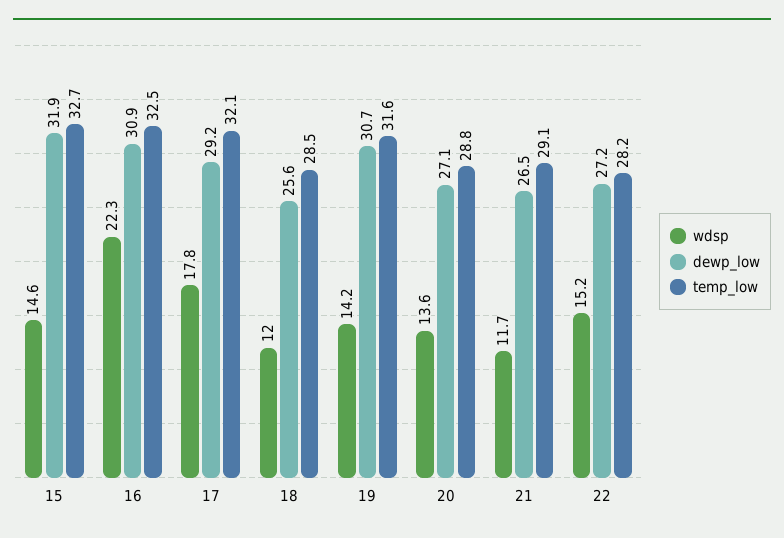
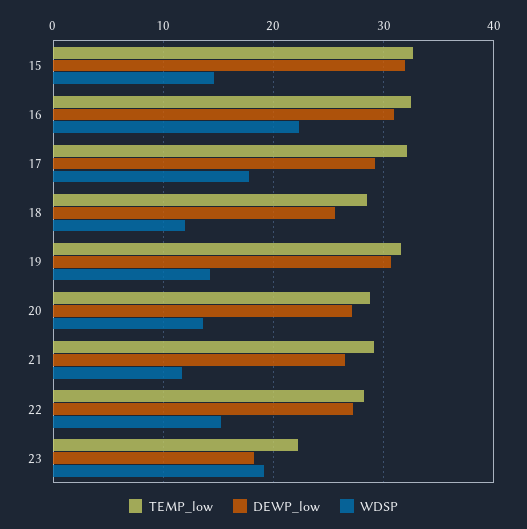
  {
    "wdsp": {
      "15": 14.6,
      "16": 22.3,
      "17": 17.8,
      "18": 12,
      "19": 14.2,
      "20": 13.6,
      "21": 11.7,
-     "22": 15.2
+     "22": 15.2,
+     "23": 19
    },
    "dewp_low": {
      "15": 31.9,
      "16": 30.9,
      "17": 29.2,
      "18": 25.6,
      "19": 30.7,
      "20": 27.1,
      "21": 26.5,
-     "22": 27.2
+     "22": 27.2,
+     "23": 18
    },
    "temp_low": {
      "15": 32.7,
      "16": 32.5,
      "17": 32.1,
      "18": 28.5,
      "19": 31.6,
      "20": 28.8,
      "21": 29.1,
-     "22": 28.2
+     "22": 28.2,
+     "23": 22
    }
  }

